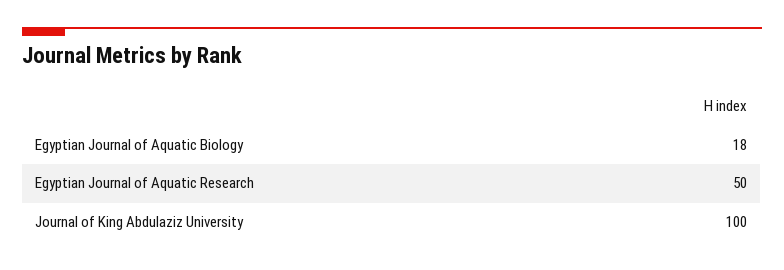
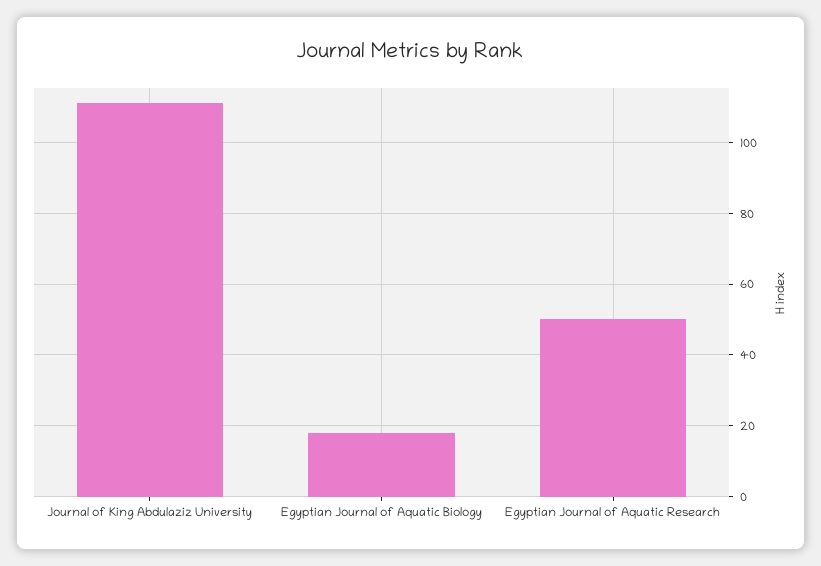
  {
    "Egyptian Journal of Aquatic Biology": 18,
    "Egyptian Journal of Aquatic Research": 50,
-   "Journal of King Abdulaziz University": 100
+   "Journal of King Abdulaziz University": 110
  }

